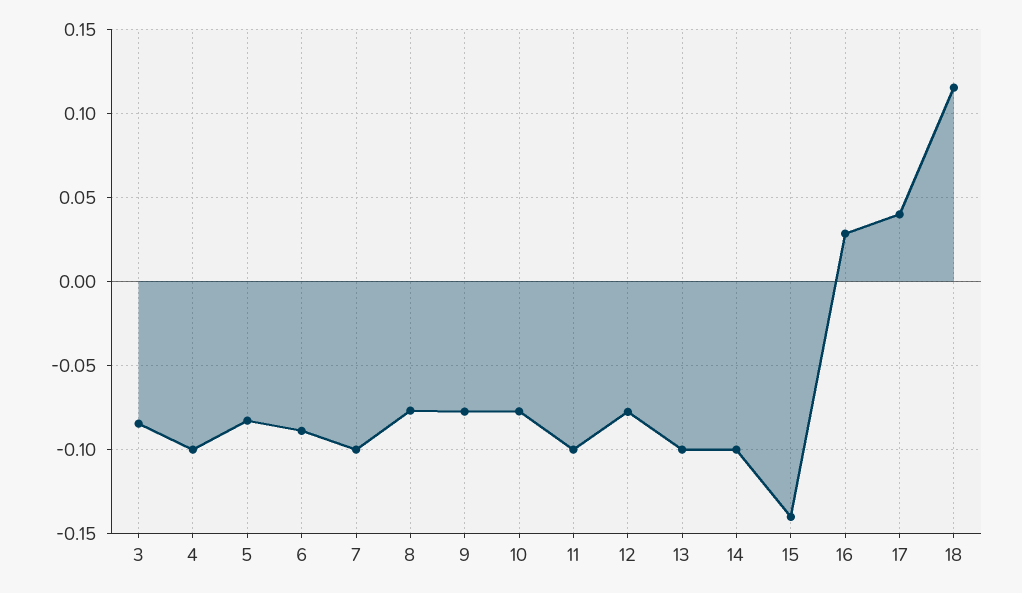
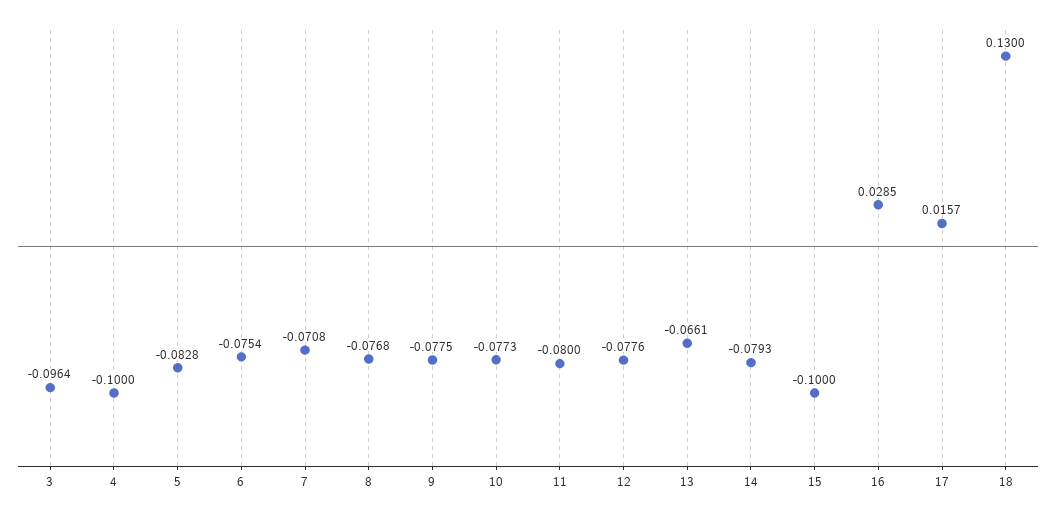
  {
-   "3": -0.085,
+   "3": -0.0964,
    "4": -0.1,
    "5": -0.0828,
-   "6": -0.09,
+   "6": -0.0754,
-   "7": -0.1,
+   "7": -0.0708,
    "8": -0.0768,
    "9": -0.0775,
    "10": -0.0773,
-   "11": -0.1,
+   "11": -0.08,
    "12": -0.0776,
-   "13": -0.1,
+   "13": -0.0661,
-   "14": -0.1,
+   "14": -0.0793,
-   "15": -0.14,
+   "15": -0.1,
    "16": 0.0285,
-   "17": 0.04,
+   "17": 0.0157,
-   "18": 0.115
+   "18": 0.13
  }

